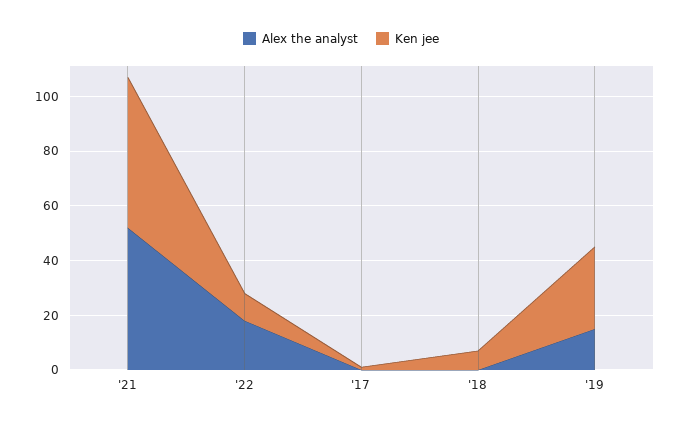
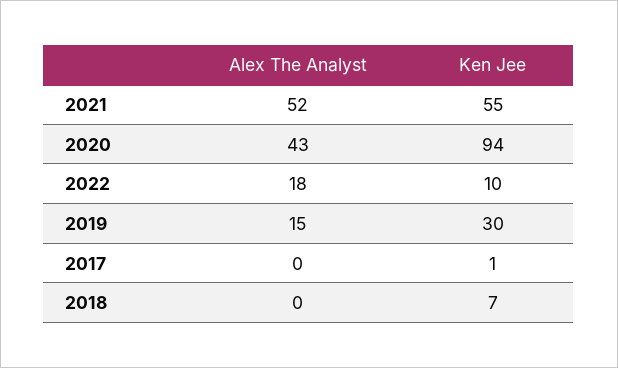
  {
    "Alex the analyst": {
      "'21": 52,
      "'22": 18,
      "'17": 0,
      "'18": 0,
-     "'19": 15
+     "'19": 15,
+     "2020": 43
    },
    "Ken jee": {
      "'21": 55,
      "'22": 10,
      "'17": 1,
      "'18": 7,
-     "'19": 30
+     "'19": 30,
+     "2020": 94
    }
  }

